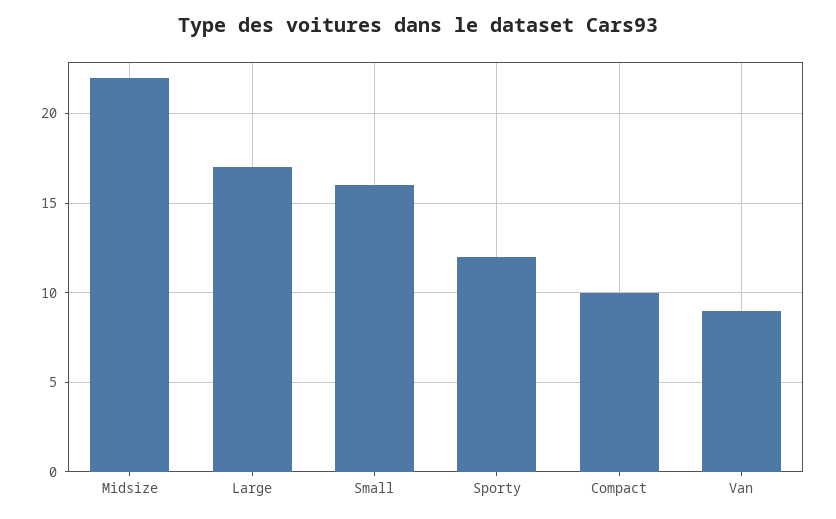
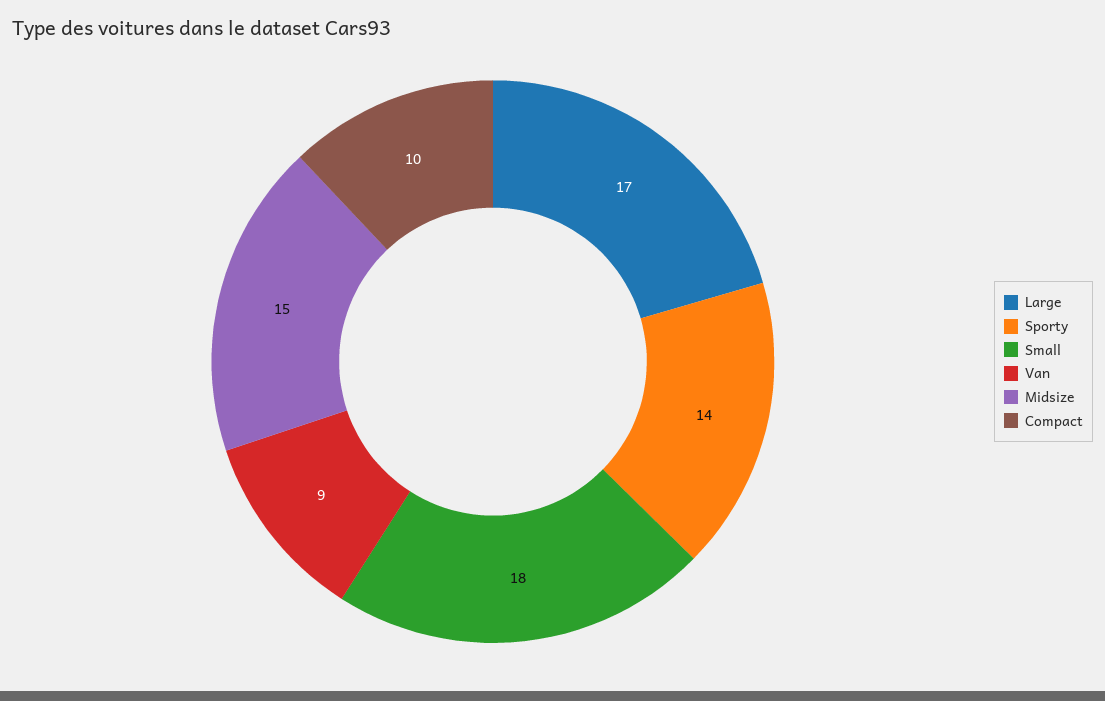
  {
-   "Midsize": 22,
+   "Midsize": 15,
    "Large": 17,
-   "Small": 16,
+   "Small": 18,
-   "Sporty": 12,
+   "Sporty": 14,
    "Compact": 10,
    "Van": 9
  }

